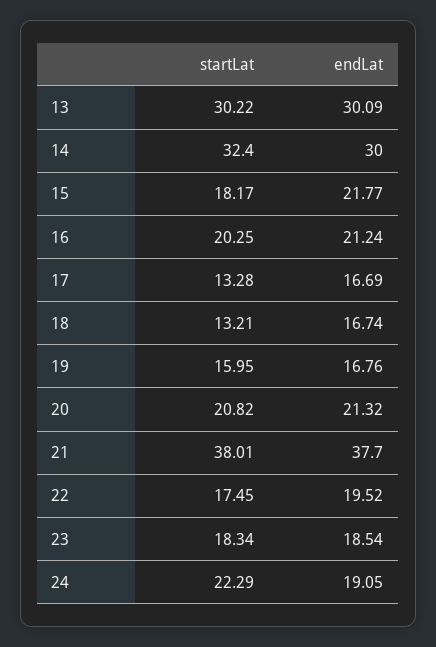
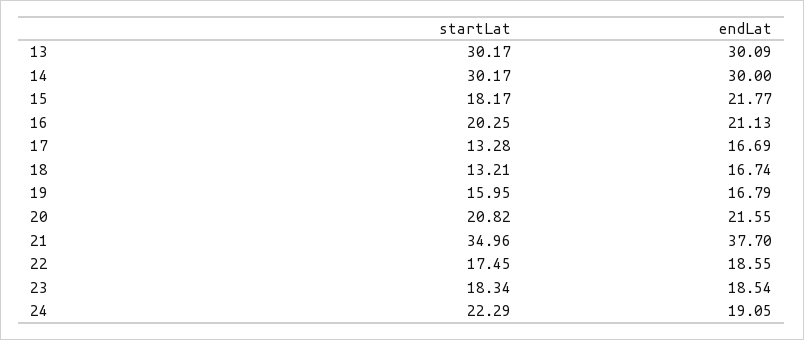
  {
    "startLat": {
-     "13": 30.22,
+     "13": 30.17,
-     "14": 32.4,
+     "14": 30.17,
      "15": 18.17,
      "16": 20.25,
      "17": 13.28,
      "18": 13.21,
      "19": 15.95,
      "20": 20.82,
-     "21": 38.01,
+     "21": 34.96,
      "22": 17.45,
      "23": 18.34,
      "24": 22.29
    },
    "endLat": {
      "13": 30.09,
      "14": 30,
      "15": 21.77,
-     "16": 21.24,
+     "16": 21.13,
      "17": 16.69,
      "18": 16.74,
-     "19": 16.76,
+     "19": 16.79,
-     "20": 21.32,
+     "20": 21.55,
      "21": 37.7,
-     "22": 19.52,
+     "22": 18.55,
      "23": 18.54,
      "24": 19.05
    }
  }

